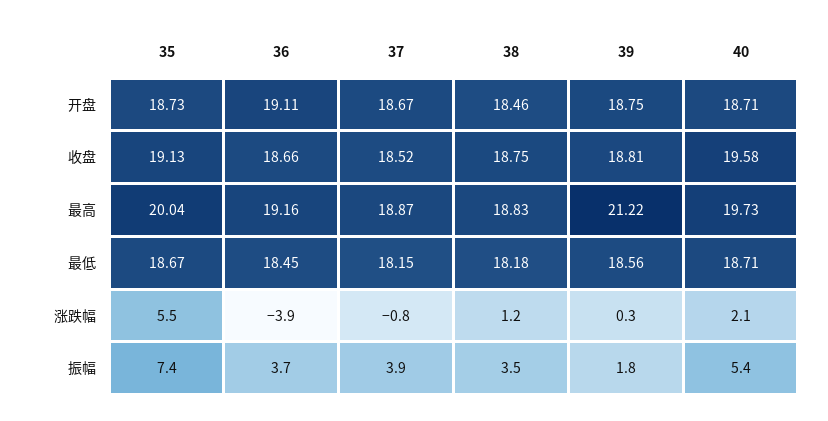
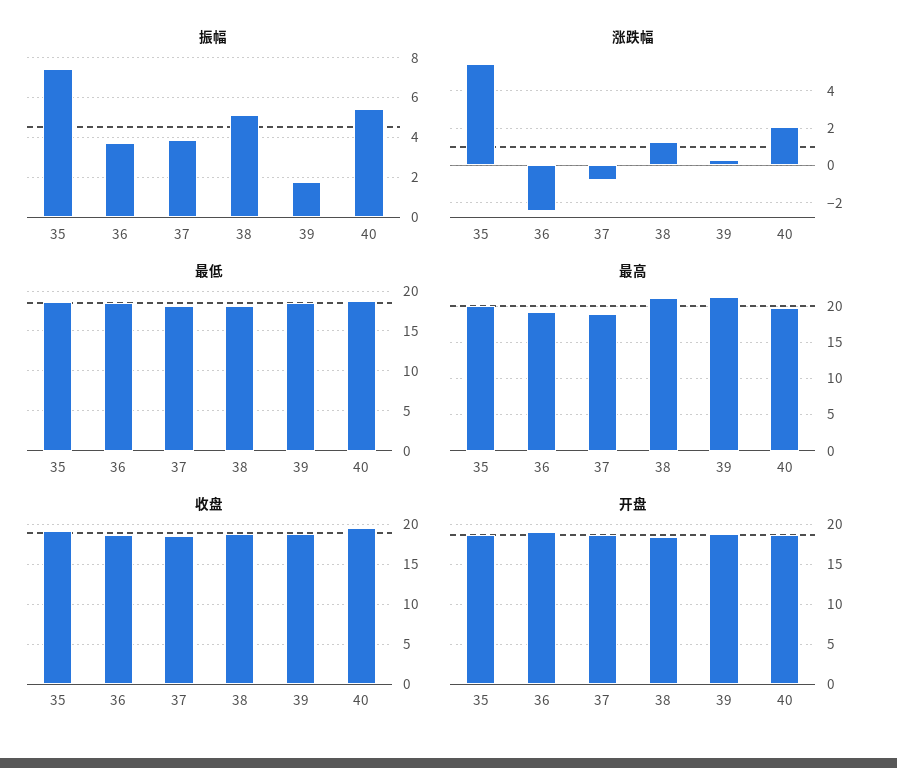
  {
    "开盘": {
      "35": 18.73,
      "36": 19.11,
      "37": 18.67,
      "38": 18.46,
      "39": 18.75,
      "40": 18.71
    },
    "收盘": {
      "35": 19.13,
      "36": 18.66,
      "37": 18.52,
      "38": 18.75,
      "39": 18.81,
      "40": 19.58
    },
    "最高": {
      "35": 20.04,
      "36": 19.16,
      "37": 18.87,
-     "38": 18.83,
+     "38": 21,
      "39": 21.22,
      "40": 19.73
    },
    "最低": {
      "35": 18.67,
      "36": 18.45,
      "37": 18.15,
      "38": 18.18,
      "39": 18.56,
      "40": 18.71
    },
    "涨跌幅": {
      "35": 5.5,
-     "36": -3.9,
+     "36": -2.5,
      "37": -0.8,
      "38": 1.2,
      "39": 0.3,
      "40": 2.1
    },
    "振幅": {
      "35": 7.4,
      "36": 3.7,
      "37": 3.9,
-     "38": 3.5,
+     "38": 5,
      "39": 1.8,
      "40": 5.4
    }
  }

